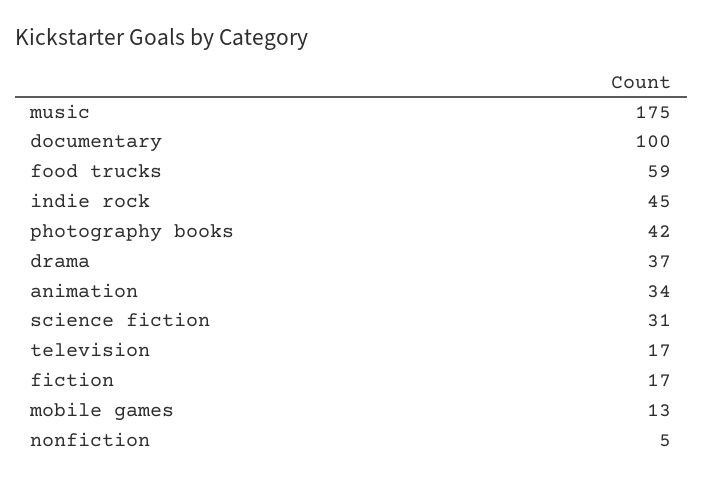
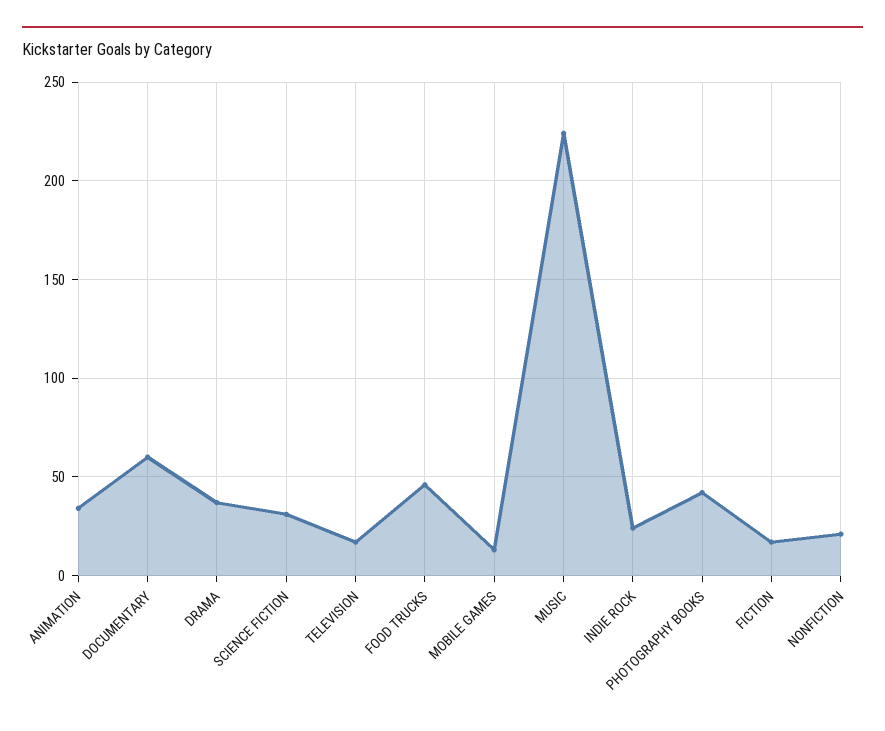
  {
-   "music": 175,
+   "music": 225,
-   "documentary": 100,
+   "documentary": 60,
-   "food trucks": 59,
+   "food trucks": 45,
-   "indie rock": 45,
+   "indie rock": 25,
    "photography books": 42,
    "drama": 37,
    "animation": 34,
    "science fiction": 31,
    "television": 17,
    "fiction": 17,
    "mobile games": 13,
-   "nonfiction": 5
+   "nonfiction": 20
  }

